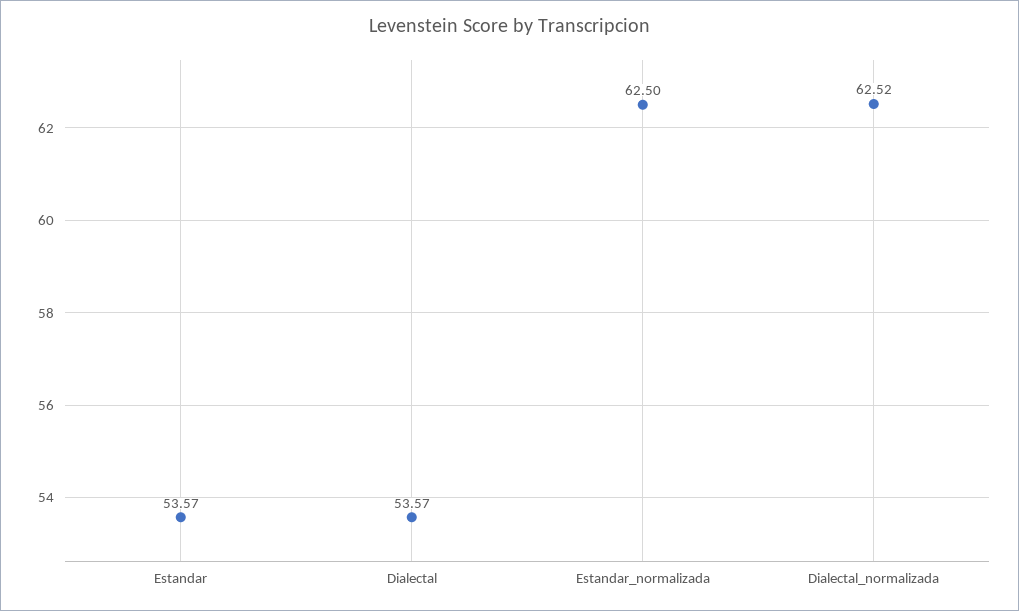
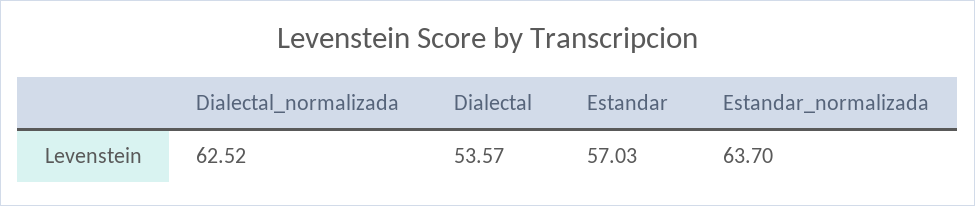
  {
-   "Estandar": 53.57,
+   "Estandar": 57.03,
    "Dialectal": 53.57,
-   "Estandar_normalizada": 62.5,
+   "Estandar_normalizada": 63.7,
    "Dialectal_normalizada": 62.52
  }

